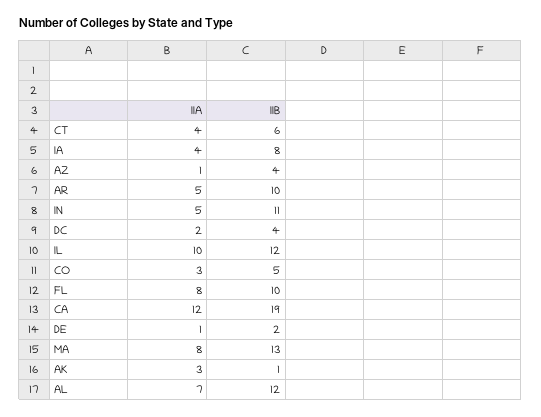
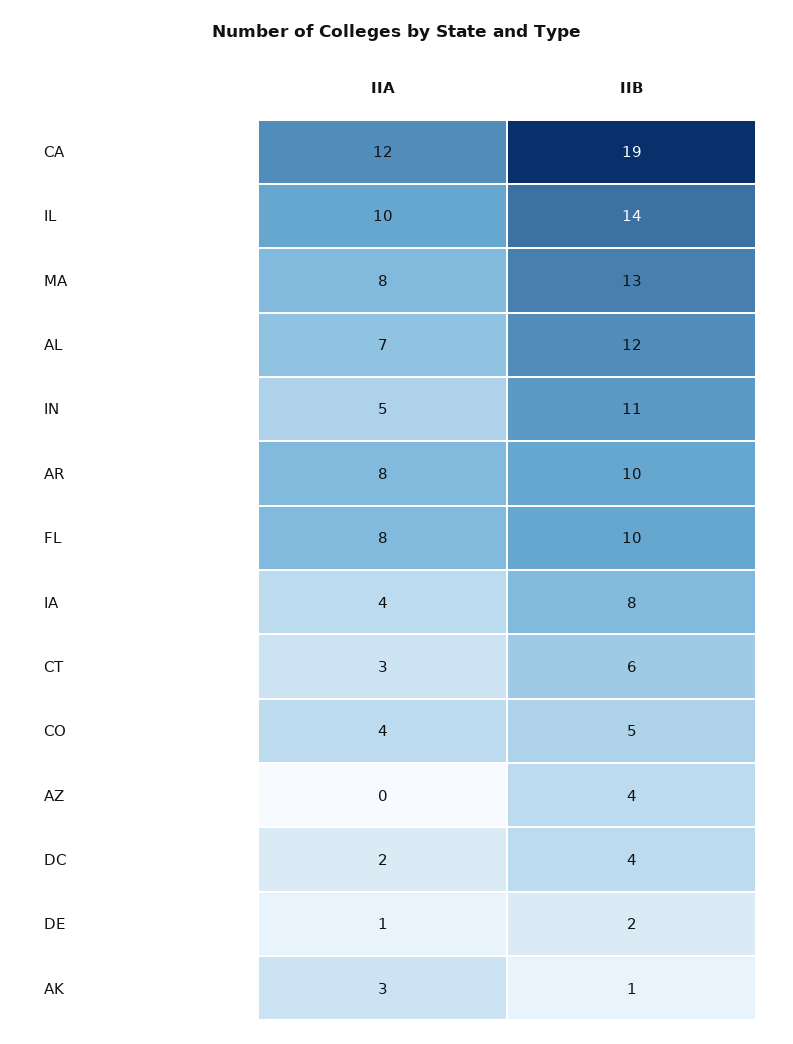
  {
    "IIA": {
-     "CT": 4,
+     "CT": 3,
      "IA": 4,
-     "AZ": 1,
+     "AZ": 0,
-     "AR": 5,
+     "AR": 8,
      "IN": 5,
      "DC": 2,
      "IL": 10,
-     "CO": 3,
+     "CO": 4,
      "FL": 8,
      "CA": 12,
      "DE": 1,
      "MA": 8,
      "AK": 3,
      "AL": 7
    },
    "IIB": {
      "CT": 6,
      "IA": 8,
      "AZ": 4,
      "AR": 10,
      "IN": 11,
      "DC": 4,
-     "IL": 12,
+     "IL": 14,
      "CO": 5,
      "FL": 10,
      "CA": 19,
      "DE": 2,
      "MA": 13,
      "AK": 1,
      "AL": 12
    }
  }

